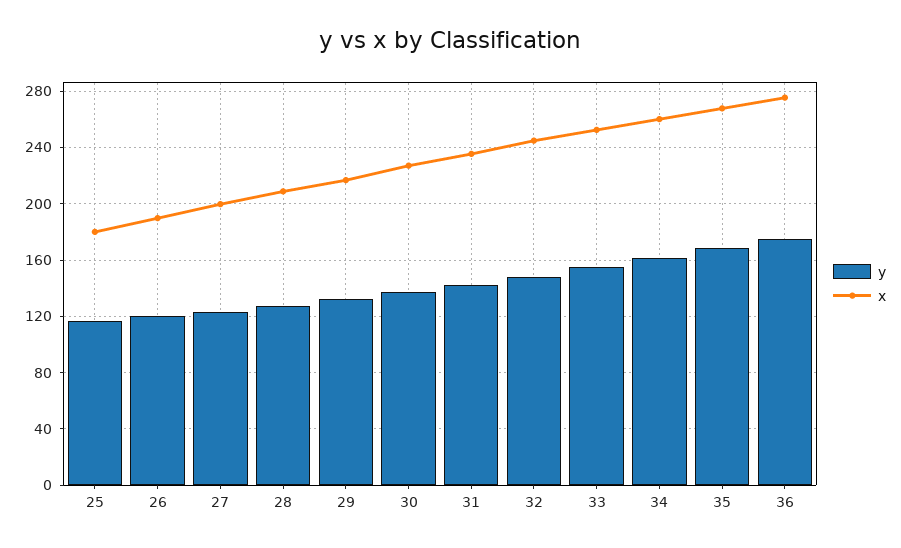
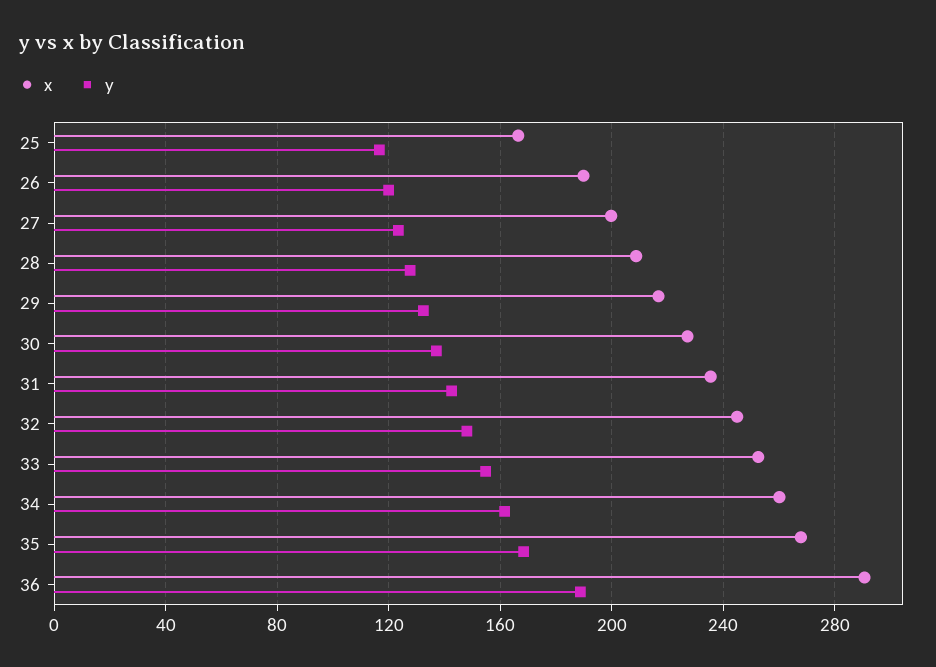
  {
    "y": {
      "25": 115,
      "26": 120,
      "27": 125,
      "28": 130,
      "29": 130,
      "30": 135,
      "31": 145,
      "32": 150,
      "33": 155,
      "34": 160,
      "35": 170,
-     "36": 175
+     "36": 190
    },
    "x": {
-     "25": 180,
+     "25": 165,
      "26": 190,
      "27": 200,
      "28": 210,
      "29": 215,
      "30": 225,
      "31": 235,
      "32": 245,
      "33": 255,
      "34": 260,
      "35": 270,
-     "36": 275
+     "36": 290
    }
  }

